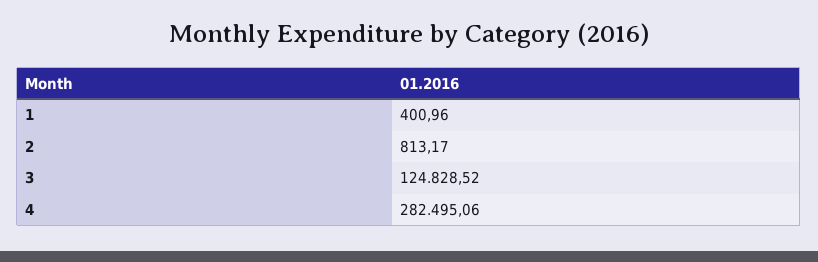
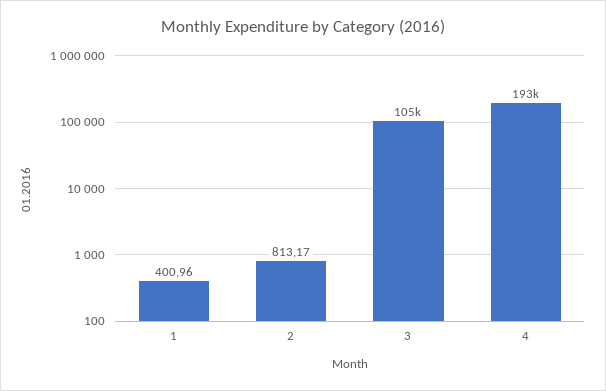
  {
    "1": 400.96,
    "2": 813.17,
-   "3": 124828.52,
+   "3": 105000,
-   "4": 282495.06
+   "4": 193000
  }

